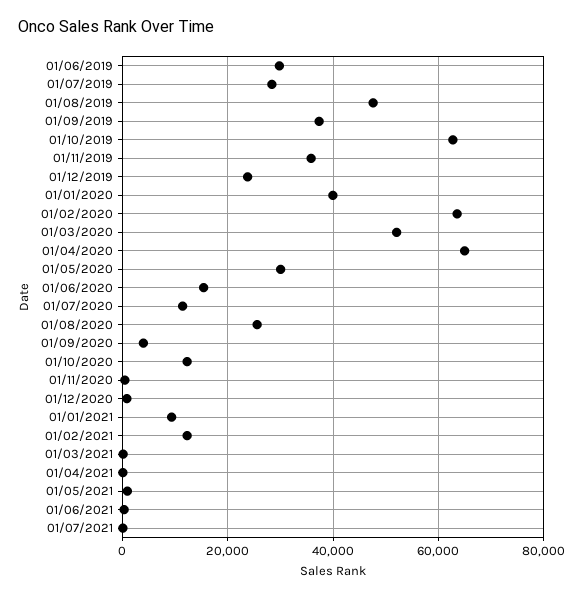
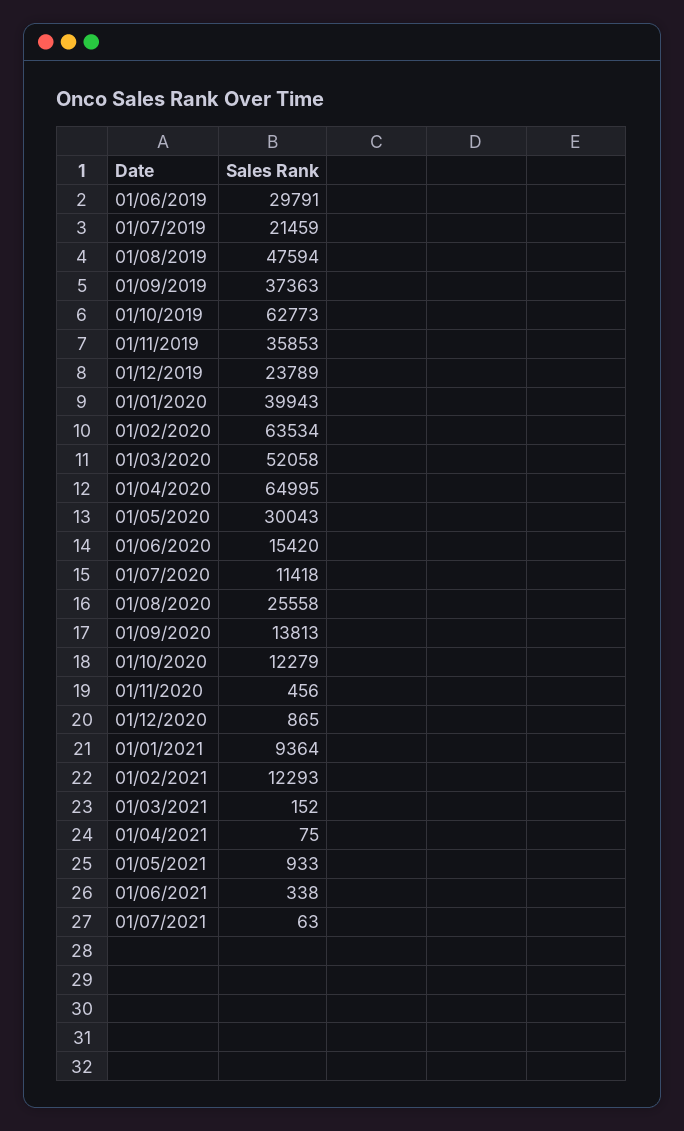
  {
    "01/06/2019": 29791,
-   "01/07/2019": 28000,
+   "01/07/2019": 21459,
    "01/08/2019": 47594,
    "01/09/2019": 37363,
    "01/10/2019": 62773,
    "01/11/2019": 35853,
    "01/12/2019": 23789,
    "01/01/2020": 39943,
    "01/02/2020": 63534,
    "01/03/2020": 52058,
    "01/04/2020": 64995,
    "01/05/2020": 30043,
    "01/06/2020": 15420,
    "01/07/2020": 11418,
    "01/08/2020": 25558,
-   "01/09/2020": 4000,
+   "01/09/2020": 13813,
    "01/10/2020": 12279,
    "01/11/2020": 456,
    "01/12/2020": 865,
    "01/01/2021": 9364,
    "01/02/2021": 12293,
    "01/03/2021": 152,
    "01/04/2021": 75,
    "01/05/2021": 933,
    "01/06/2021": 338,
    "01/07/2021": 63
  }

